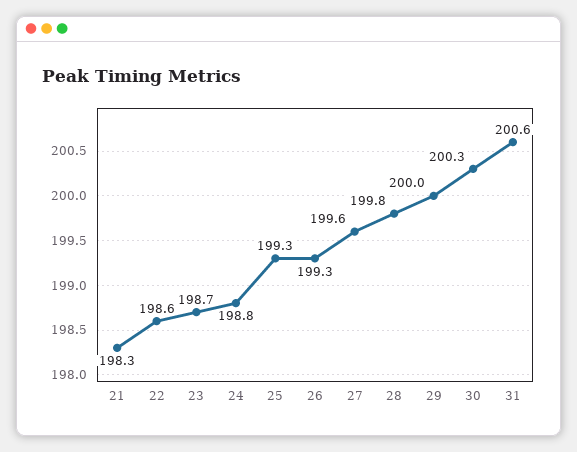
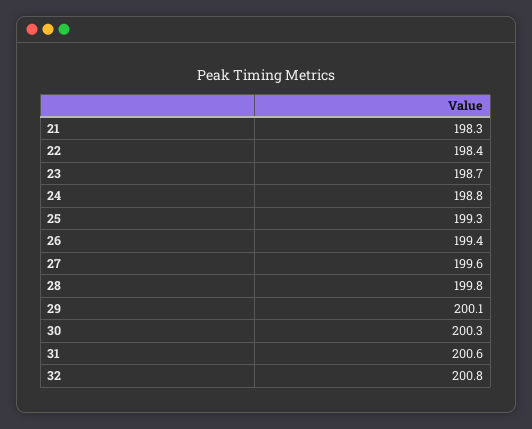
  {
    "21": 198.3,
-   "22": 198.6,
+   "22": 198.4,
    "23": 198.7,
    "24": 198.8,
    "25": 199.3,
-   "26": 199.3,
+   "26": 199.4,
    "27": 199.6,
    "28": 199.8,
-   "29": 200,
+   "29": 200.1,
    "30": 200.3,
-   "31": 200.6
+   "31": 200.6,
+   "32": 200.8
  }

